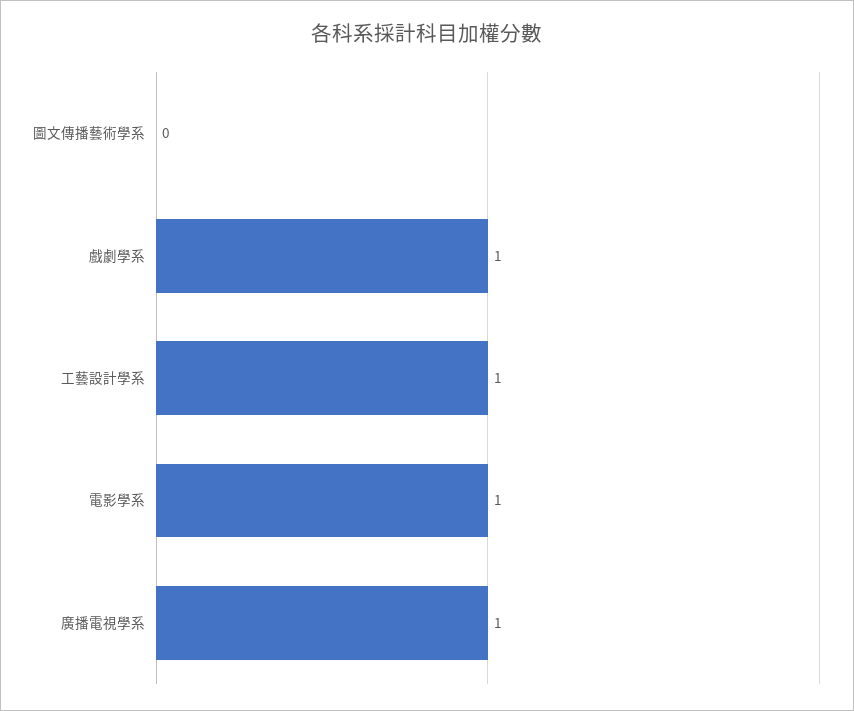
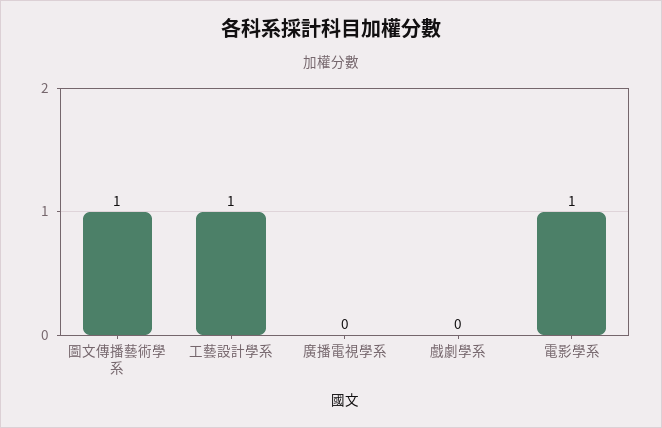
  {
-   "圖文傳播藝術學系": 0,
+   "圖文傳播藝術學系": 1,
-   "戲劇學系": 1,
+   "戲劇學系": 0,
    "工藝設計學系": 1,
    "電影學系": 1,
-   "廣播電視學系": 1
+   "廣播電視學系": 0
  }

